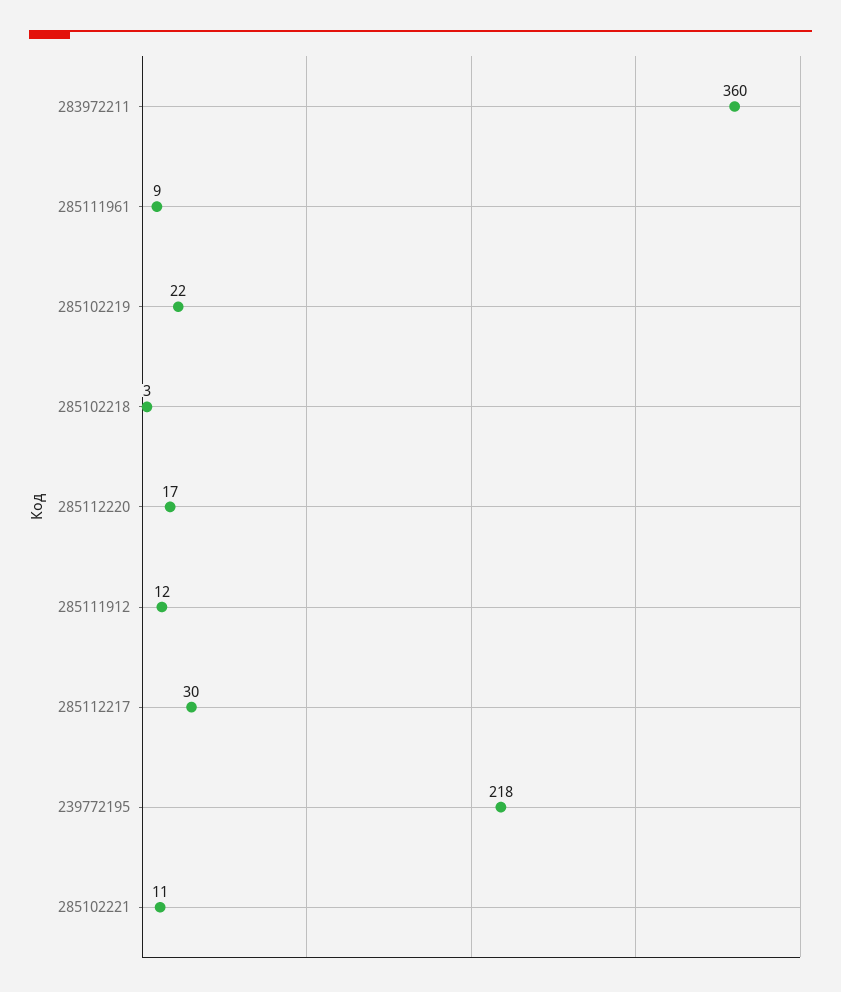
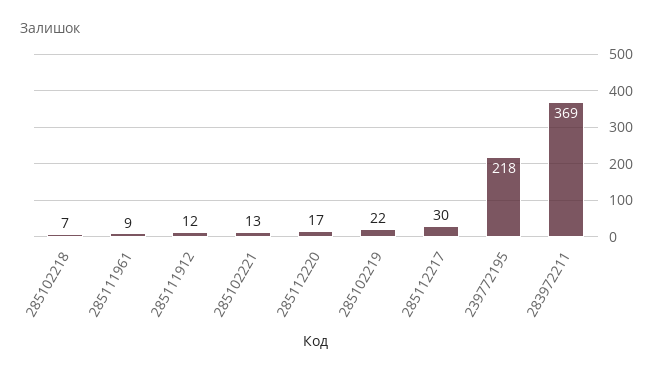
  {
-   "283972211": 360,
+   "283972211": 369,
    "285111961": 9,
    "285102219": 22,
-   "285102218": 3,
+   "285102218": 7,
    "285112220": 17,
    "285111912": 12,
    "285112217": 30,
    "239772195": 218,
-   "285102221": 11
+   "285102221": 13
  }

